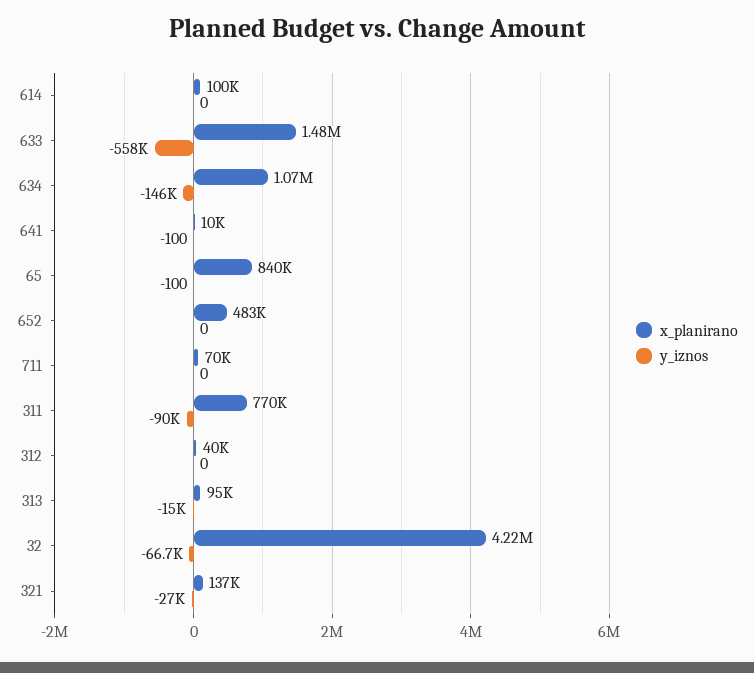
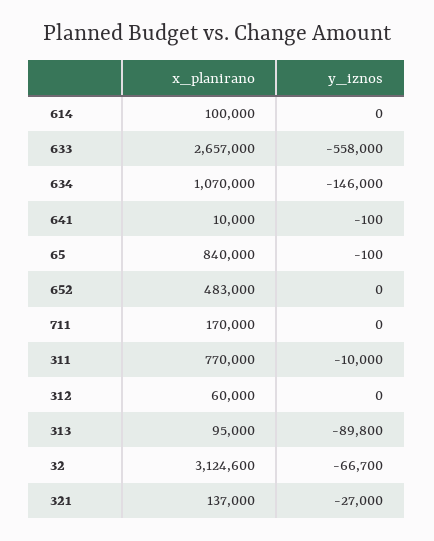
  {
    "x_planirano": {
      "614": 100000,
-     "633": 1480000,
+     "633": 2657000,
      "634": 1070000,
      "641": 10000,
      "65": 840000,
      "652": 483000,
-     "711": 70000,
+     "711": 170000,
      "311": 770000,
-     "312": 40000,
+     "312": 60000,
      "313": 95000,
-     "32": 4220000,
+     "32": 3124600,
      "321": 137000
    },
    "y_iznos": {
      "614": 0,
      "633": -558000,
      "634": -146000,
      "641": -100,
      "65": -100,
      "652": 0,
      "711": 0,
-     "311": -90000,
+     "311": -10000,
      "312": 0,
-     "313": -15000,
+     "313": -89800,
      "32": -66700,
      "321": -27000
    }
  }

